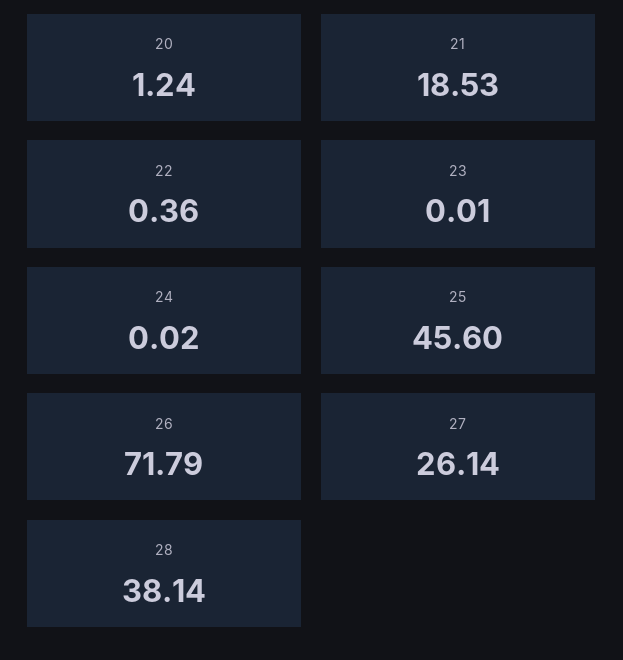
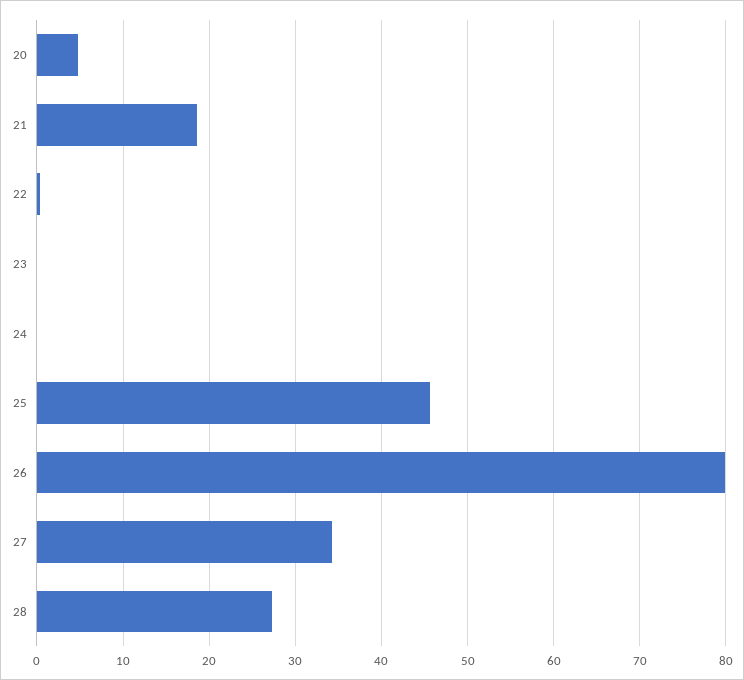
  {
-   "20": 1.24,
+   "20": 5,
    "21": 18.53,
    "22": 0.36,
    "23": 0.01,
    "24": 0.02,
    "25": 45.6,
-   "26": 71.79,
+   "26": 80,
-   "27": 26.14,
+   "27": 34,
-   "28": 38.14
+   "28": 27
  }

